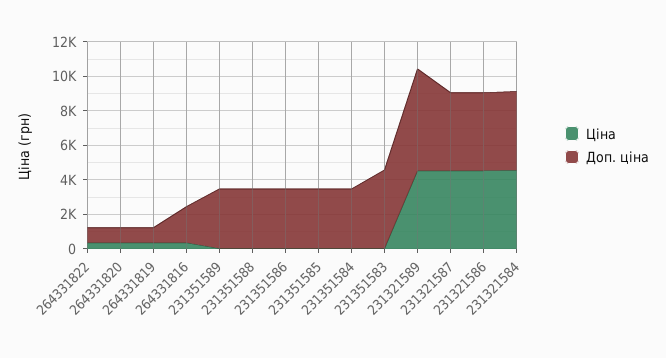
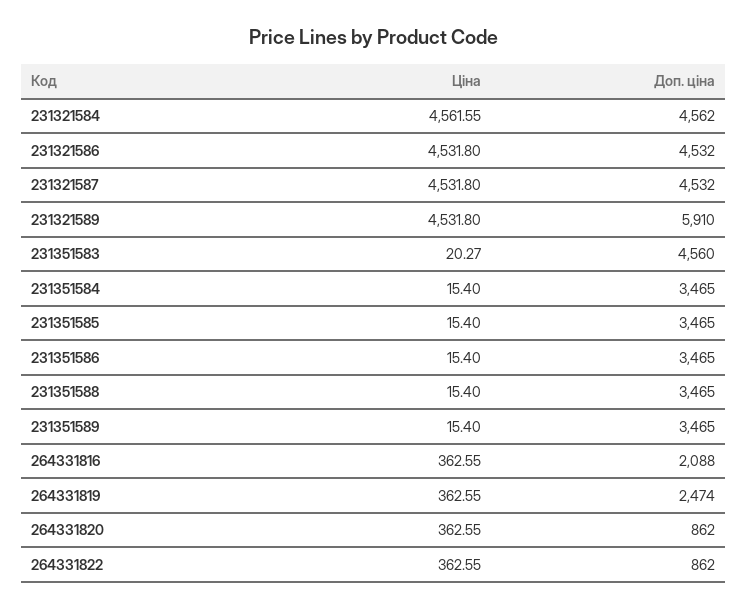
  {
    "Ціна": {
      "264331822": 362.55,
      "264331820": 362.55,
      "264331819": 362.55,
      "264331816": 362.55,
      "231351589": 15.4,
      "231351588": 15.4,
      "231351586": 15.4,
      "231351585": 15.4,
      "231351584": 15.4,
      "231351583": 20.27,
      "231321589": 4531.8,
      "231321587": 4531.8,
      "231321586": 4531.8,
      "231321584": 4561.55
    },
    "Доп. ціна": {
      "264331822": 862,
      "264331820": 862,
-     "264331819": 1000,
+     "264331819": 2474,
      "264331816": 2088,
      "231351589": 3465,
      "231351588": 3465,
      "231351586": 3465,
      "231351585": 3465,
      "231351584": 3465,
      "231351583": 4560,
      "231321589": 5910,
      "231321587": 4532,
      "231321586": 4532,
      "231321584": 4562
    }
  }

